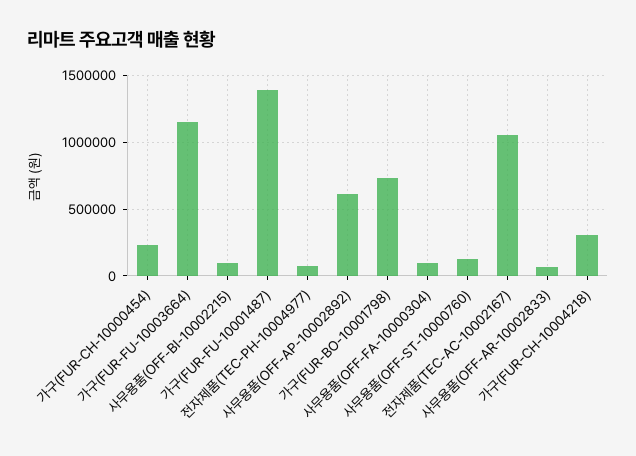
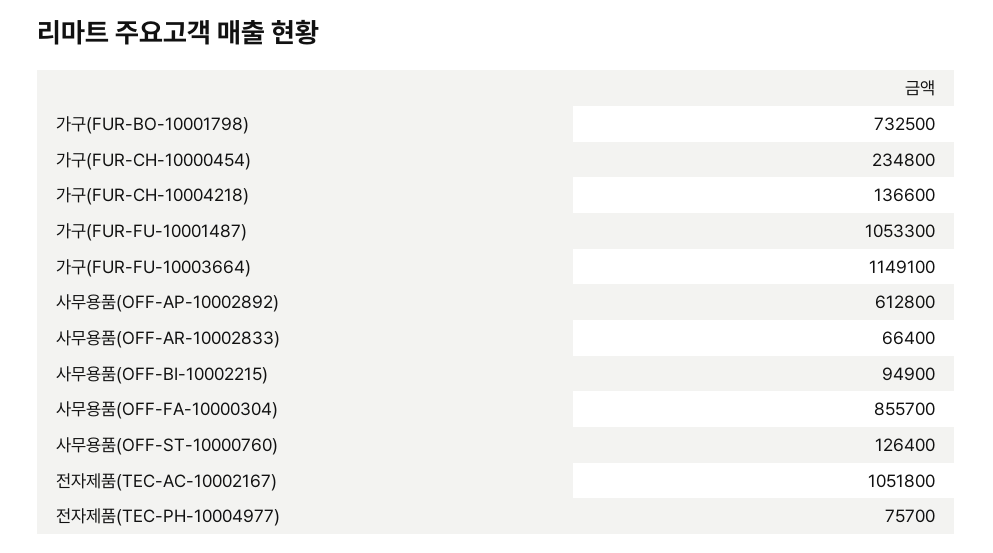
  {
    "가구(FUR-CH-10000454)": 234800,
    "가구(FUR-FU-10003664)": 1149100,
    "사무용품(OFF-BI-10002215)": 94900,
-   "가구(FUR-FU-10001487)": 1400000,
+   "가구(FUR-FU-10001487)": 1053300,
    "전자제품(TEC-PH-10004977)": 75700,
    "사무용품(OFF-AP-10002892)": 612800,
    "가구(FUR-BO-10001798)": 732500,
-   "사무용품(OFF-FA-10000304)": 100000,
+   "사무용품(OFF-FA-10000304)": 855700,
    "사무용품(OFF-ST-10000760)": 126400,
    "전자제품(TEC-AC-10002167)": 1051800,
    "사무용품(OFF-AR-10002833)": 66400,
-   "가구(FUR-CH-10004218)": 300000
+   "가구(FUR-CH-10004218)": 136600
  }

